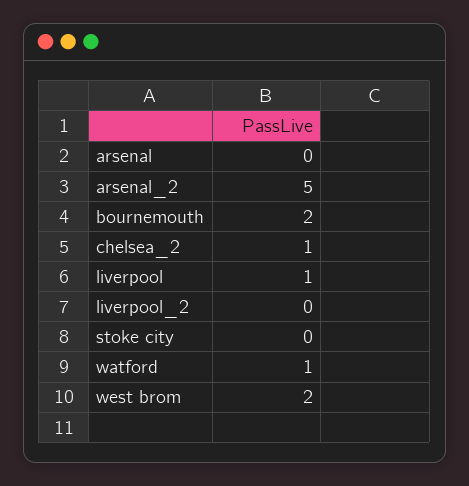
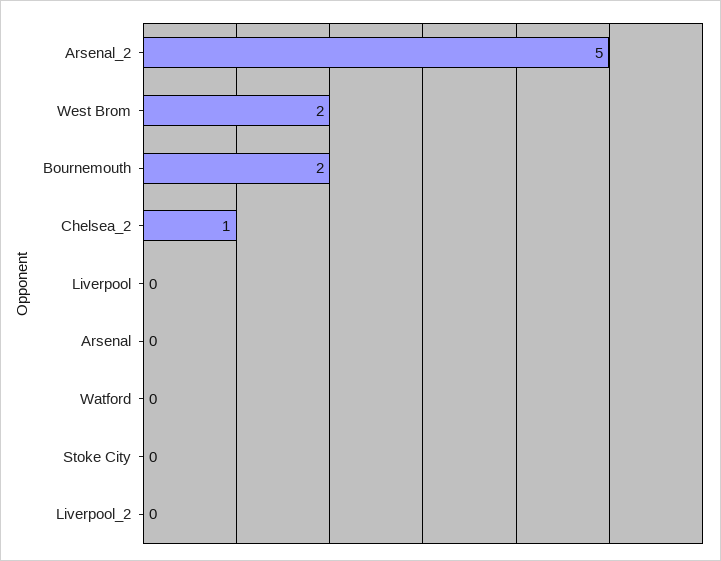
  {
    "arsenal": 0,
    "arsenal_2": 5,
    "bournemouth": 2,
    "chelsea_2": 1,
-   "liverpool": 1,
+   "liverpool": 0,
    "liverpool_2": 0,
    "stoke city": 0,
-   "watford": 1,
+   "watford": 0,
    "west brom": 2
  }

